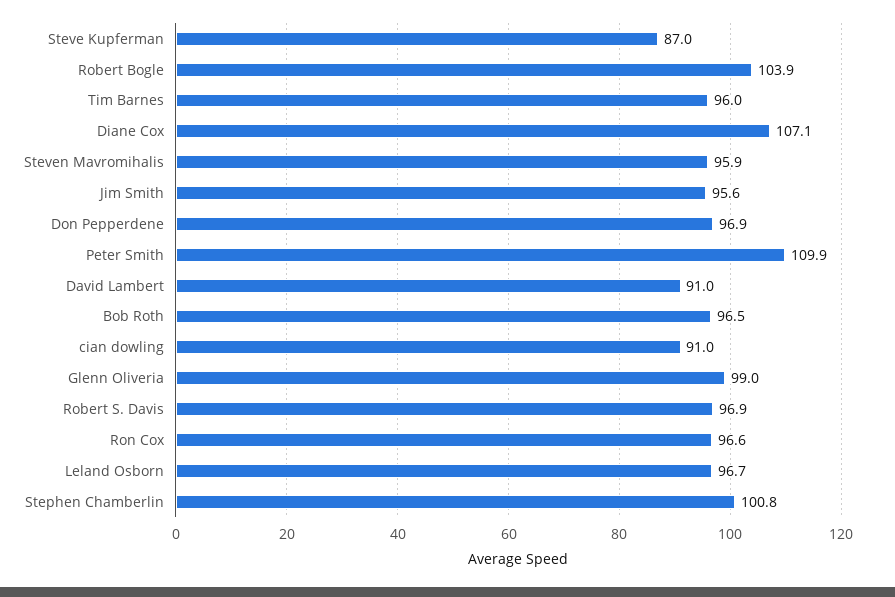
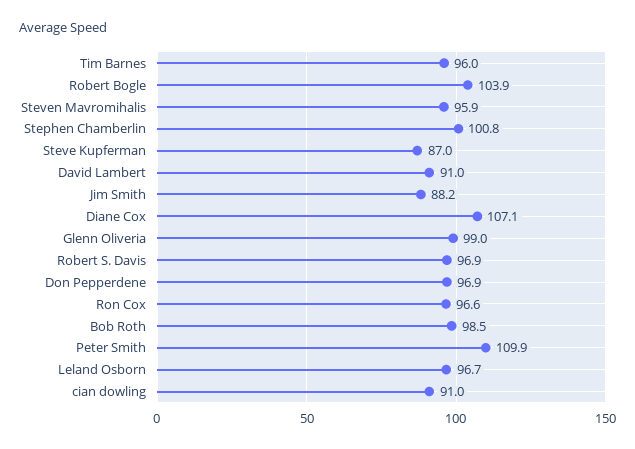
  {
    "Steve Kupferman": 87,
    "Robert Bogle": 103.9,
    "Tim Barnes": 96,
    "Diane Cox": 107.1,
    "Steven Mavromihalis": 95.9,
-   "Jim Smith": 95.6,
+   "Jim Smith": 88.2,
    "Don Pepperdene": 96.9,
    "Peter Smith": 109.9,
    "David Lambert": 91,
-   "Bob Roth": 96.5,
+   "Bob Roth": 98.5,
    "cian dowling": 91,
    "Glenn Oliveria": 99,
    "Robert S. Davis": 96.9,
    "Ron Cox": 96.6,
    "Leland Osborn": 96.7,
    "Stephen Chamberlin": 100.8
  }

